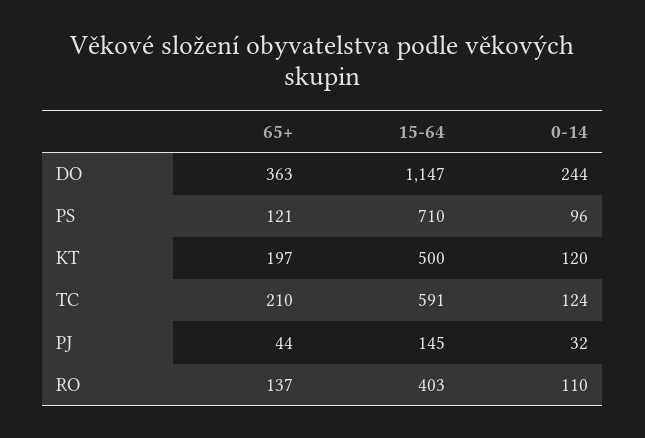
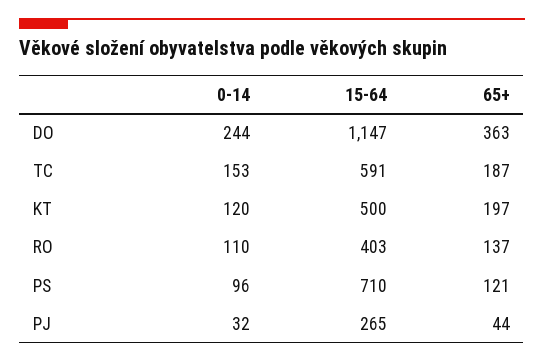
  {
    "65+": {
      "DO": 363,
      "PS": 121,
      "KT": 197,
-     "TC": 210,
+     "TC": 187,
      "PJ": 44,
      "RO": 137
    },
    "15-64": {
      "DO": 1147,
      "PS": 710,
      "KT": 500,
      "TC": 591,
-     "PJ": 145,
+     "PJ": 265,
      "RO": 403
    },
    "0-14": {
      "DO": 244,
      "PS": 96,
      "KT": 120,
-     "TC": 124,
+     "TC": 153,
      "PJ": 32,
      "RO": 110
    }
  }

